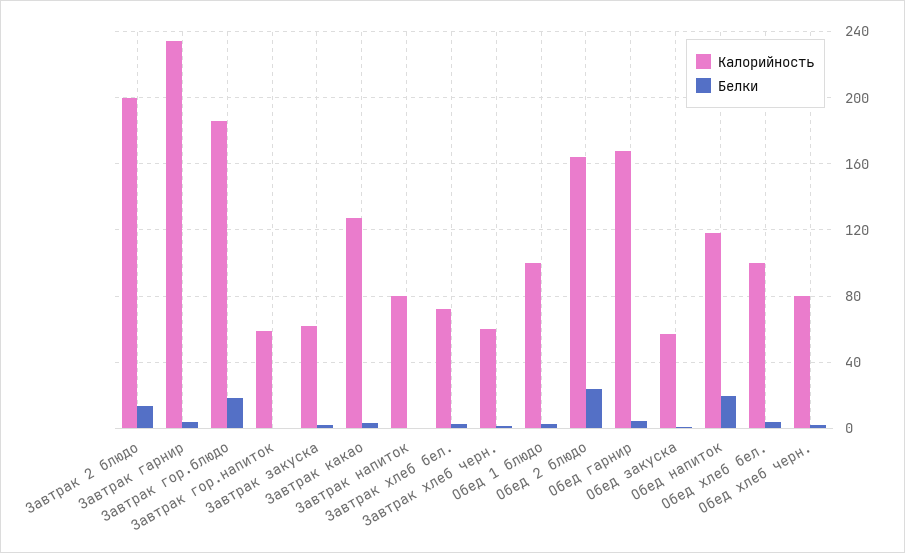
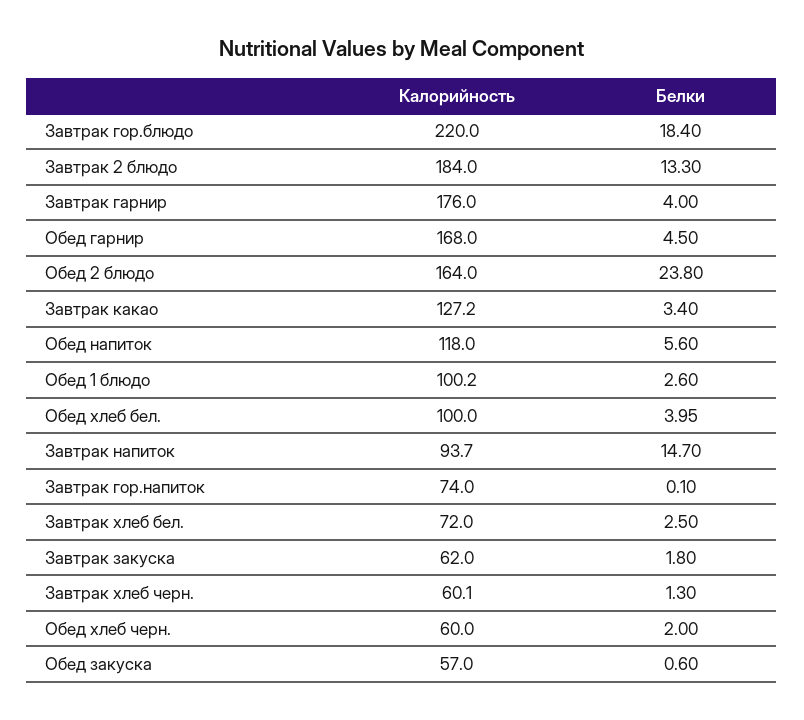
  {
    "Калорийность": {
-     "Завтрак 2 блюдо": 200,
+     "Завтрак 2 блюдо": 184,
-     "Завтрак гарнир": 235,
+     "Завтрак гарнир": 176,
-     "Завтрак гор.блюдо": 185,
+     "Завтрак гор.блюдо": 220,
-     "Завтрак гор.напиток": 60,
+     "Завтрак гор.напиток": 74,
      "Завтрак закуска": 62,
      "Завтрак какао": 127.2,
-     "Завтрак напиток": 80,
+     "Завтрак напиток": 93.7,
      "Завтрак хлеб бел.": 72,
      "Завтрак хлеб черн.": 60.1,
      "Обед 1 блюдо": 100.2,
      "Обед 2 блюдо": 164,
      "Обед гарнир": 168,
      "Обед закуска": 57,
      "Обед напиток": 118,
      "Обед хлеб бел.": 100,
-     "Обед хлеб черн.": 80
+     "Обед хлеб черн.": 60
    },
    "Белки": {
      "Завтрак 2 блюдо": 13.3,
      "Завтрак гарнир": 4,
      "Завтрак гор.блюдо": 18.4,
      "Завтрак гор.напиток": 0.1,
      "Завтрак закуска": 1.8,
      "Завтрак какао": 3.4,
-     "Завтрак напиток": 0,
+     "Завтрак напиток": 14.7,
      "Завтрак хлеб бел.": 2.5,
      "Завтрак хлеб черн.": 1.3,
      "Обед 1 блюдо": 2.6,
      "Обед 2 блюдо": 23.8,
      "Обед гарнир": 4.5,
      "Обед закуска": 0.6,
-     "Обед напиток": 20,
+     "Обед напиток": 5.6,
      "Обед хлеб бел.": 3.95,
      "Обед хлеб черн.": 2
    }
  }

